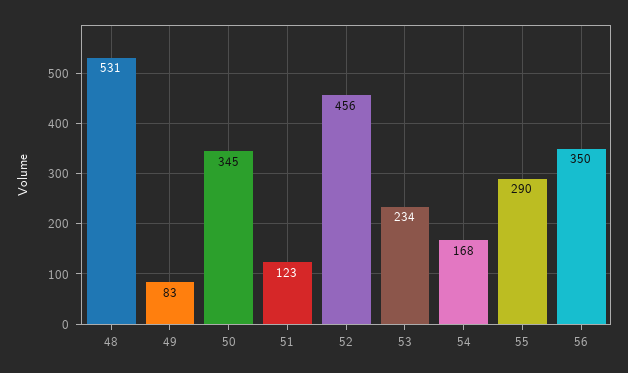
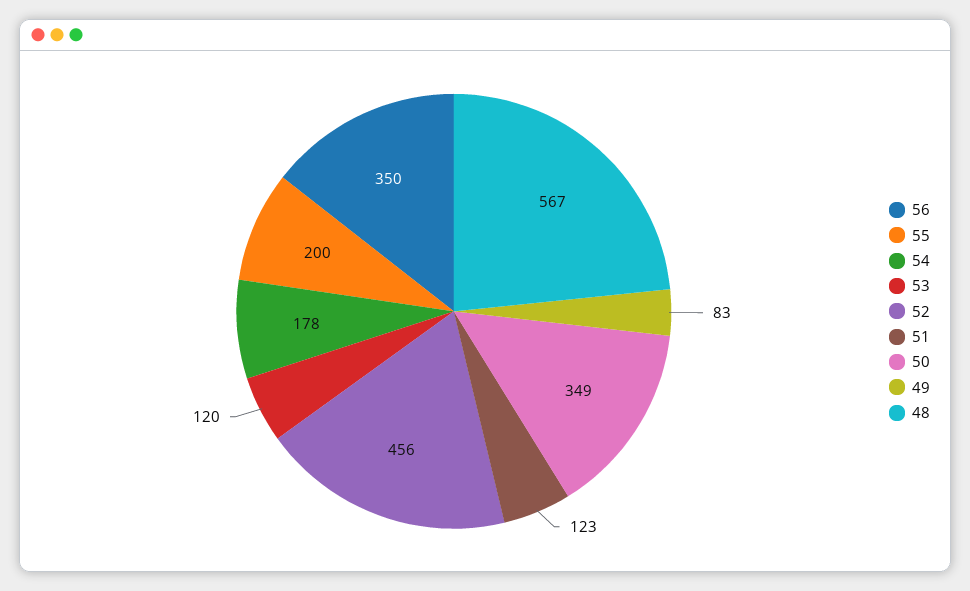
  {
-   "48": 531,
+   "48": 567,
    "49": 83,
-   "50": 345,
+   "50": 349,
    "51": 123,
    "52": 456,
-   "53": 234,
+   "53": 120,
-   "54": 168,
+   "54": 178,
-   "55": 290,
+   "55": 200,
    "56": 350
  }

